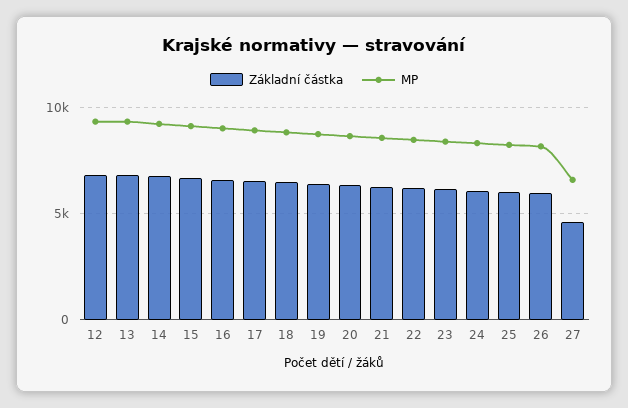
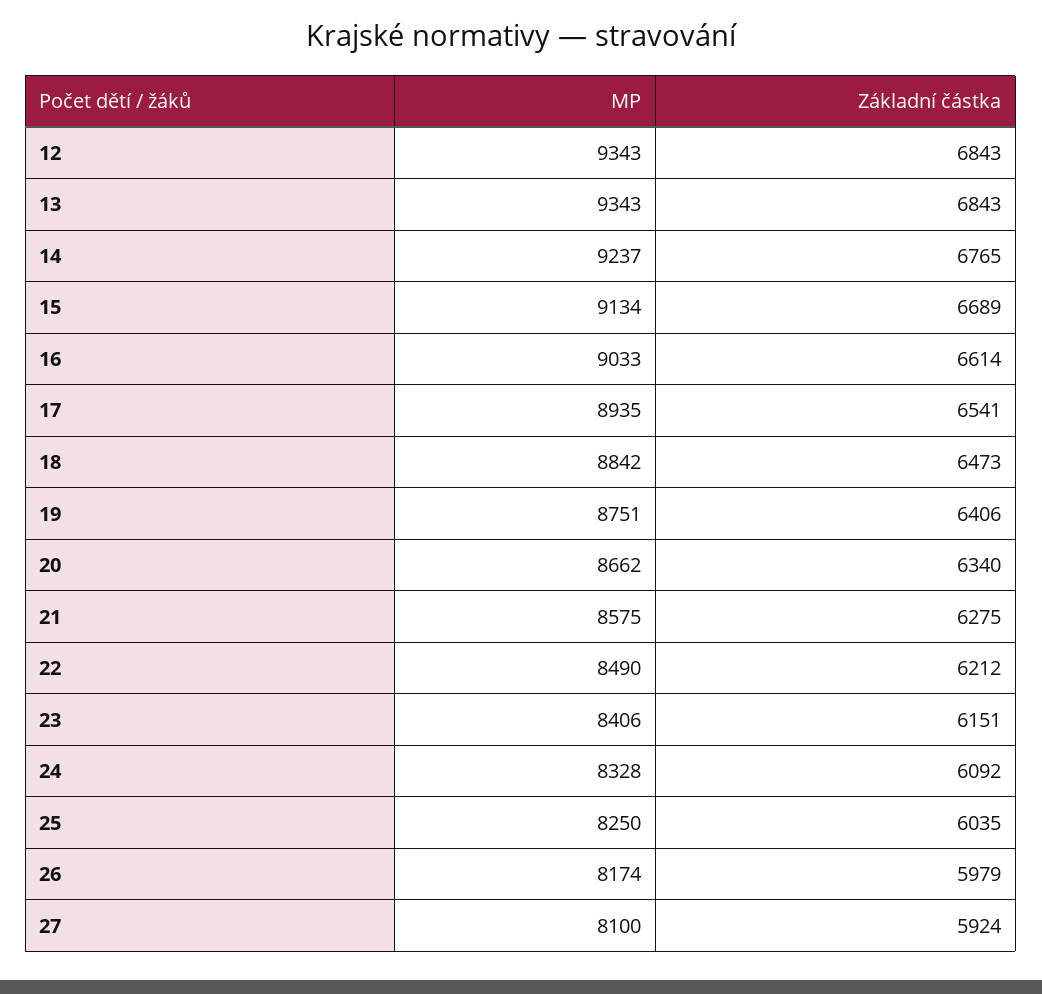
  {
    "Základní částka": {
      "12": 6843,
      "13": 6843,
      "14": 6765,
      "15": 6689,
      "16": 6614,
      "17": 6541,
      "18": 6473,
      "19": 6406,
      "20": 6340,
      "21": 6275,
      "22": 6212,
      "23": 6151,
      "24": 6092,
      "25": 6035,
      "26": 5979,
-     "27": 4500
+     "27": 5924
    },
    "MP": {
      "12": 9343,
      "13": 9343,
      "14": 9237,
      "15": 9134,
      "16": 9033,
      "17": 8935,
      "18": 8842,
      "19": 8751,
      "20": 8662,
      "21": 8575,
      "22": 8490,
      "23": 8406,
      "24": 8328,
      "25": 8250,
      "26": 8174,
-     "27": 6500
+     "27": 8100
    }
  }

